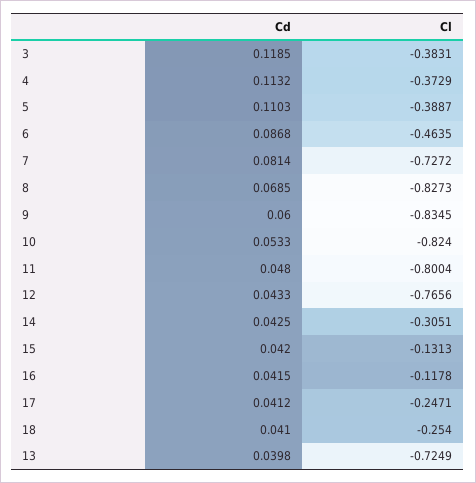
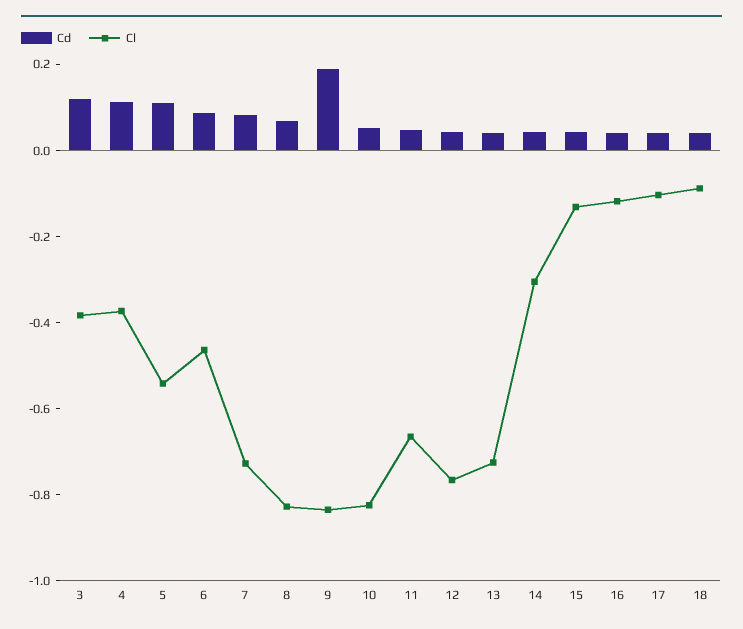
  {
    "Cd": {
      "3": 0.1185,
      "4": 0.1132,
      "5": 0.1103,
      "6": 0.0868,
      "7": 0.0814,
      "8": 0.0685,
-     "9": 0.06,
+     "9": 0.2,
      "10": 0.0533,
      "11": 0.048,
      "12": 0.0433,
      "14": 0.0425,
      "15": 0.042,
      "16": 0.0415,
      "17": 0.0412,
      "18": 0.041,
      "13": 0.0398
    },
    "Cl": {
      "3": -0.3831,
      "4": -0.3729,
-     "5": -0.3887,
+     "5": -0.55,
      "6": -0.4635,
      "7": -0.7272,
      "8": -0.8273,
      "9": -0.8345,
      "10": -0.824,
-     "11": -0.8004,
+     "11": -0.65,
      "12": -0.7656,
      "14": -0.3051,
      "15": -0.1313,
      "16": -0.1178,
-     "17": -0.2471,
+     "17": -0.1,
-     "18": -0.254,
+     "18": -0.1,
      "13": -0.7249
    }
  }

